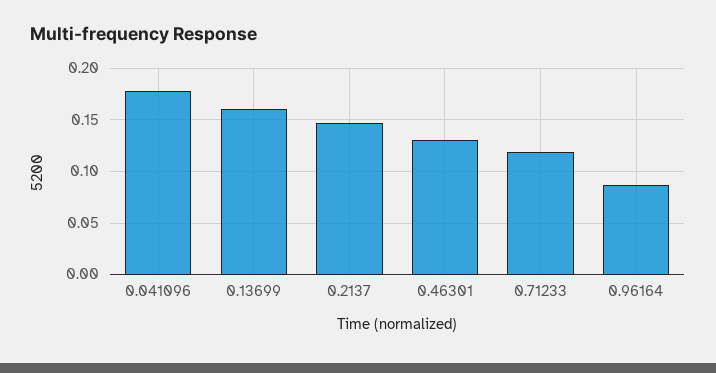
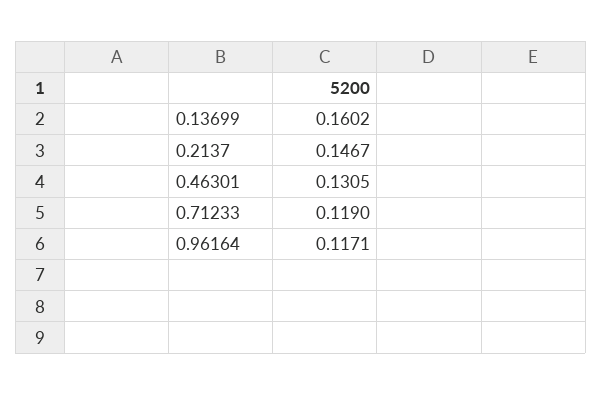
  {
-   "0.041096": 0.18,
    "0.13699": 0.1602,
    "0.2137": 0.1467,
    "0.46301": 0.1305,
    "0.71233": 0.119,
-   "0.96164": 0.09
+   "0.96164": 0.1171
  }

